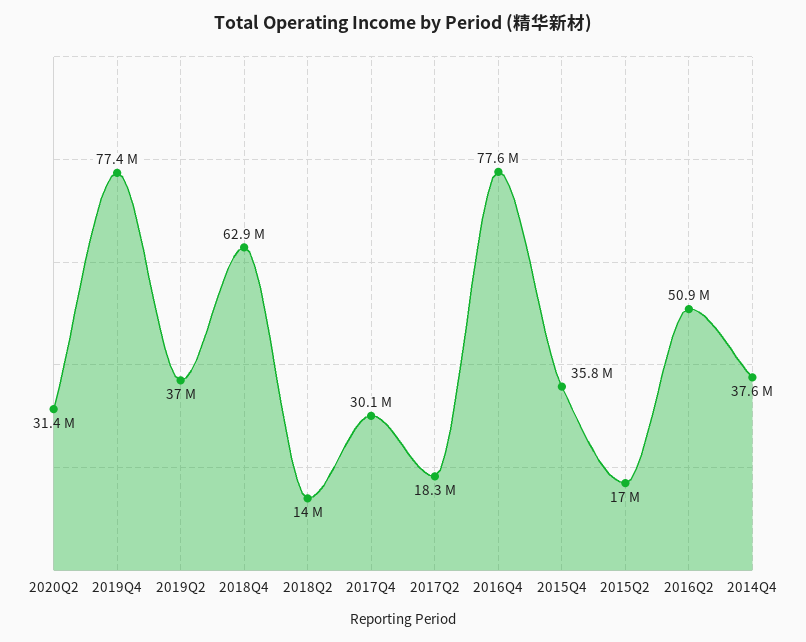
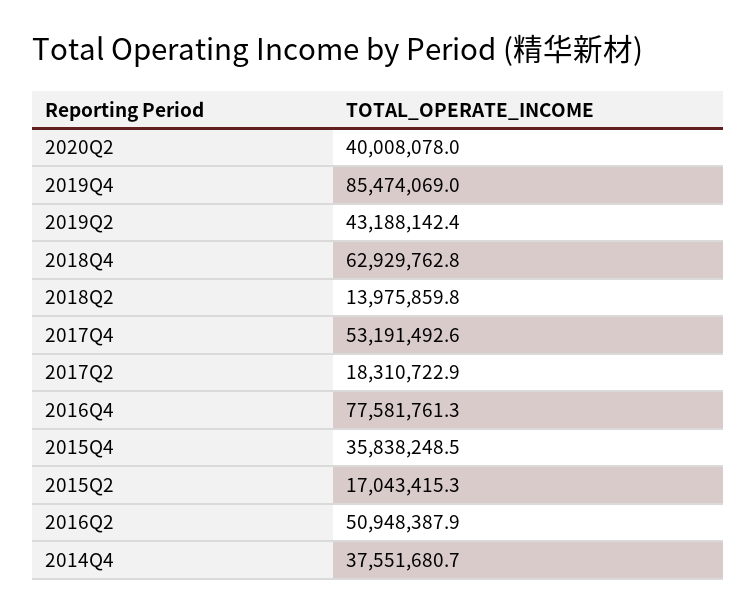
  {
-   "2020Q2": 31400000,
+   "2020Q2": 40008078,
-   "2019Q4": 77400000,
+   "2019Q4": 85474069,
-   "2019Q2": 37000000,
+   "2019Q2": 43188142.4,
    "2018Q4": 62929762.8,
    "2018Q2": 13975859.8,
-   "2017Q4": 30100000,
+   "2017Q4": 53191492.6,
    "2017Q2": 18310722.9,
    "2016Q4": 77581761.3,
    "2015Q4": 35838248.5,
    "2015Q2": 17043415.3,
    "2016Q2": 50948387.9,
    "2014Q4": 37551680.7
  }

